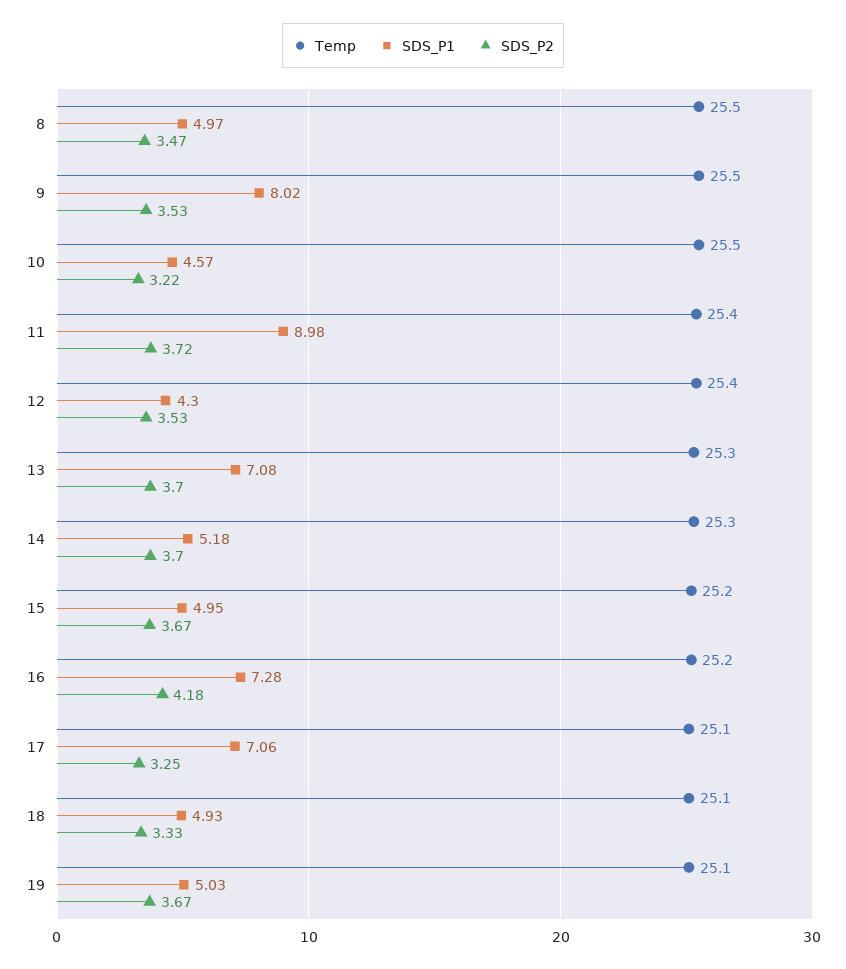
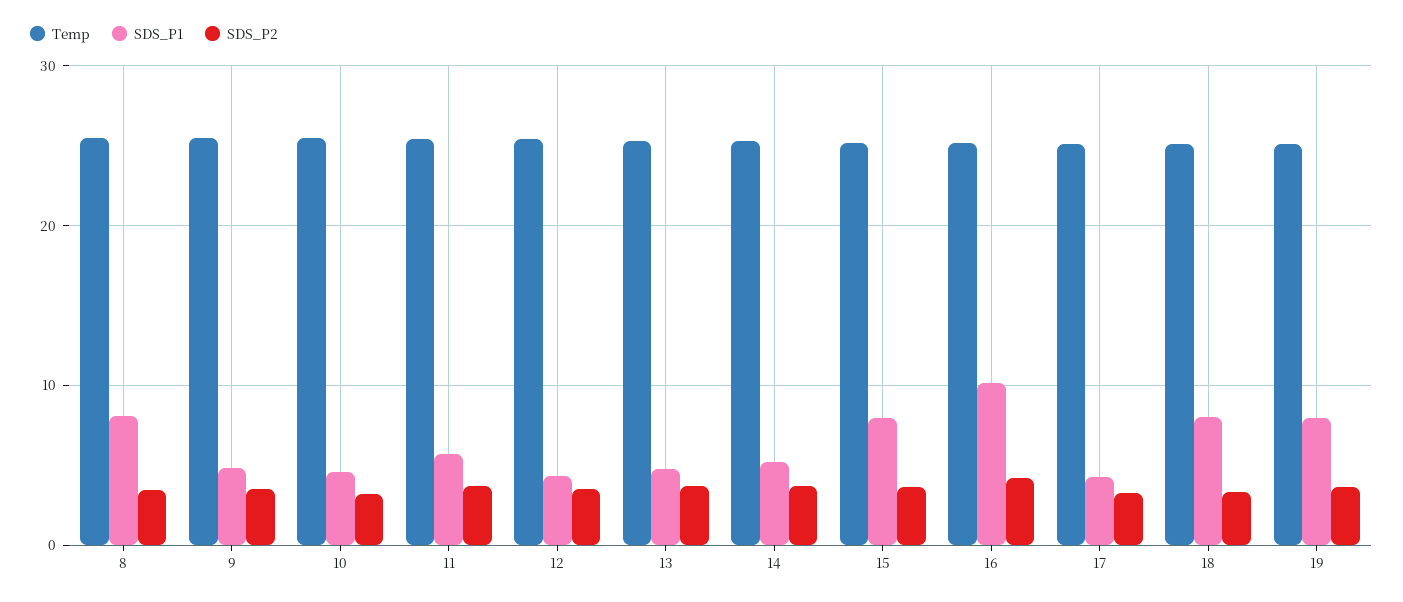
  {
    "Temp": {
      "8": 25.5,
      "9": 25.5,
      "10": 25.5,
      "11": 25.4,
      "12": 25.4,
      "13": 25.3,
      "14": 25.3,
      "15": 25.2,
      "16": 25.2,
      "17": 25.1,
      "18": 25.1,
      "19": 25.1
    },
    "SDS_P1": {
-     "8": 4.97,
+     "8": 8,
-     "9": 8.02,
+     "9": 5,
      "10": 4.57,
-     "11": 8.98,
+     "11": 6,
      "12": 4.3,
-     "13": 7.08,
+     "13": 5,
      "14": 5.18,
-     "15": 4.95,
+     "15": 8,
-     "16": 7.28,
+     "16": 10,
-     "17": 7.06,
+     "17": 4,
-     "18": 4.93,
+     "18": 8,
-     "19": 5.03
+     "19": 8
    },
    "SDS_P2": {
      "8": 3.47,
      "9": 3.53,
      "10": 3.22,
      "11": 3.72,
      "12": 3.53,
      "13": 3.7,
      "14": 3.7,
      "15": 3.67,
      "16": 4.18,
      "17": 3.25,
      "18": 3.33,
      "19": 3.67
    }
  }

